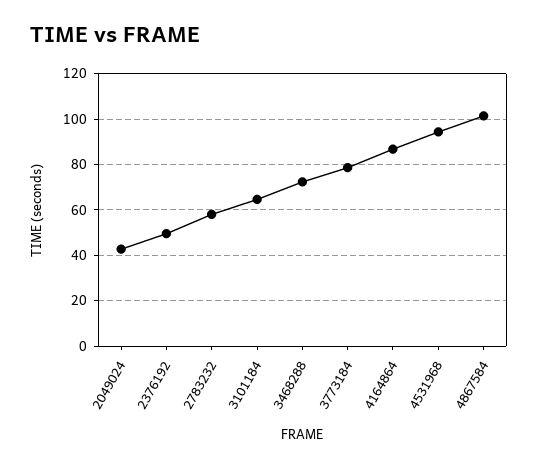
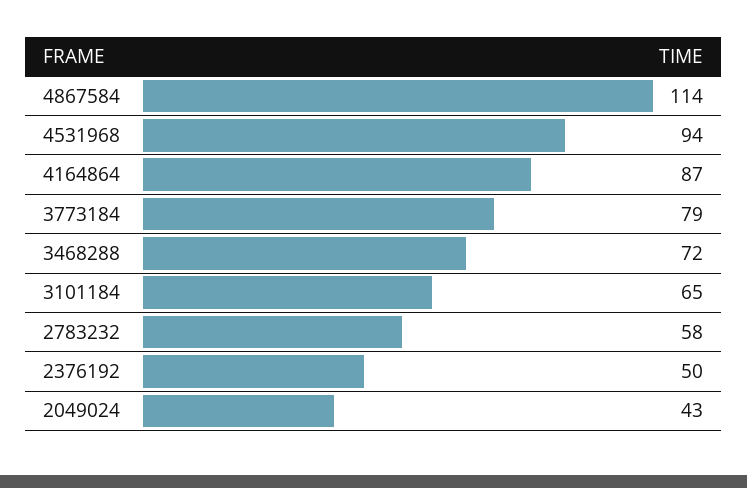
  {
    "2049024": 43,
    "2376192": 50,
    "2783232": 58,
    "3101184": 65,
    "3468288": 72,
    "3773184": 79,
    "4164864": 87,
    "4531968": 94,
-   "4867584": 100
+   "4867584": 114
  }

